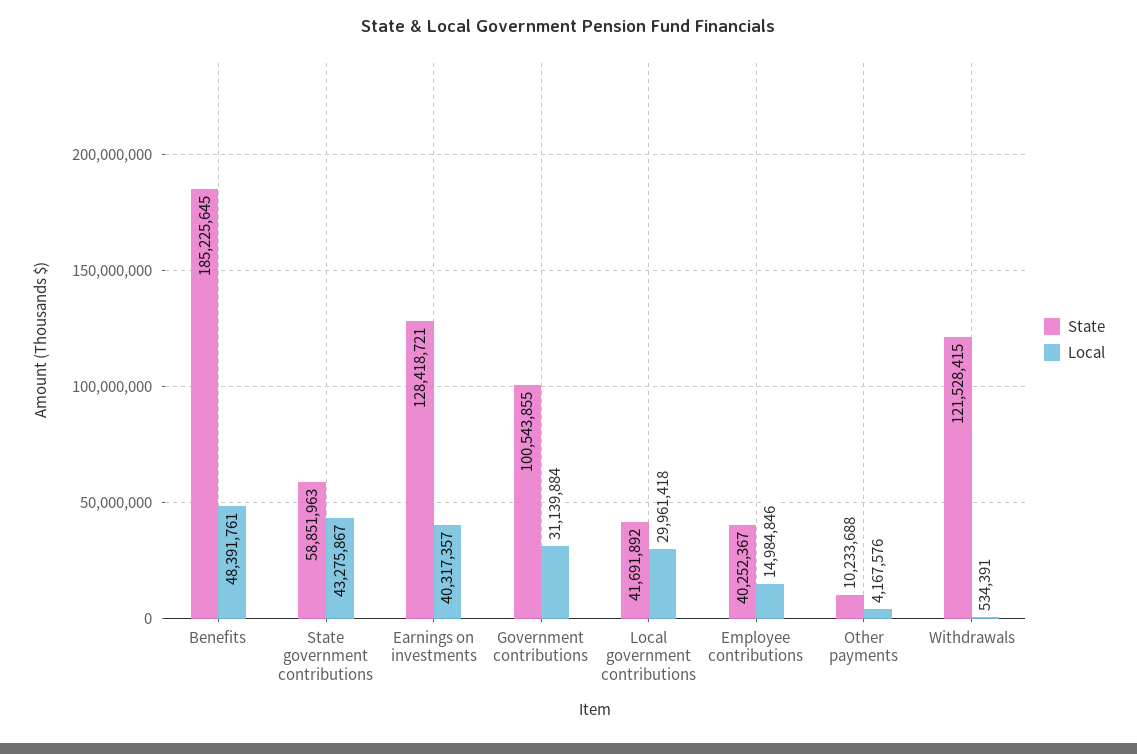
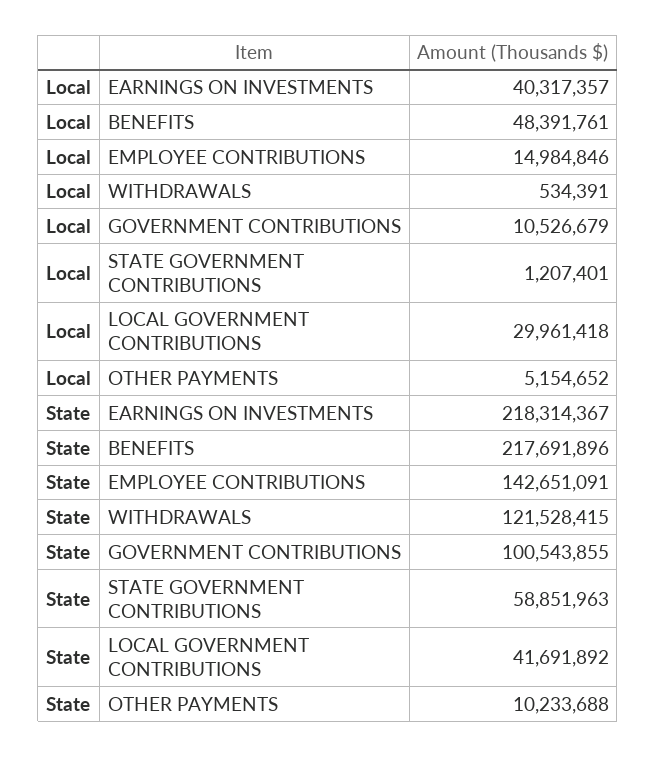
  {
    "State": {
-     "Benefits": 185225645,
+     "Benefits": 217691896,
      "State government contributions": 58851963,
-     "Earnings on investments": 128418721,
+     "Earnings on investments": 218314367,
      "Government contributions": 100543855,
      "Local government contributions": 41691892,
-     "Employee contributions": 40252367,
+     "Employee contributions": 142651091,
      "Other payments": 10233688,
      "Withdrawals": 121528415
    },
    "Local": {
      "Benefits": 48391761,
-     "State government contributions": 43275867,
+     "State government contributions": 1207401,
      "Earnings on investments": 40317357,
-     "Government contributions": 31139884,
+     "Government contributions": 10526679,
      "Local government contributions": 29961418,
      "Employee contributions": 14984846,
-     "Other payments": 4167576,
+     "Other payments": 5154652,
      "Withdrawals": 534391
    }
  }

